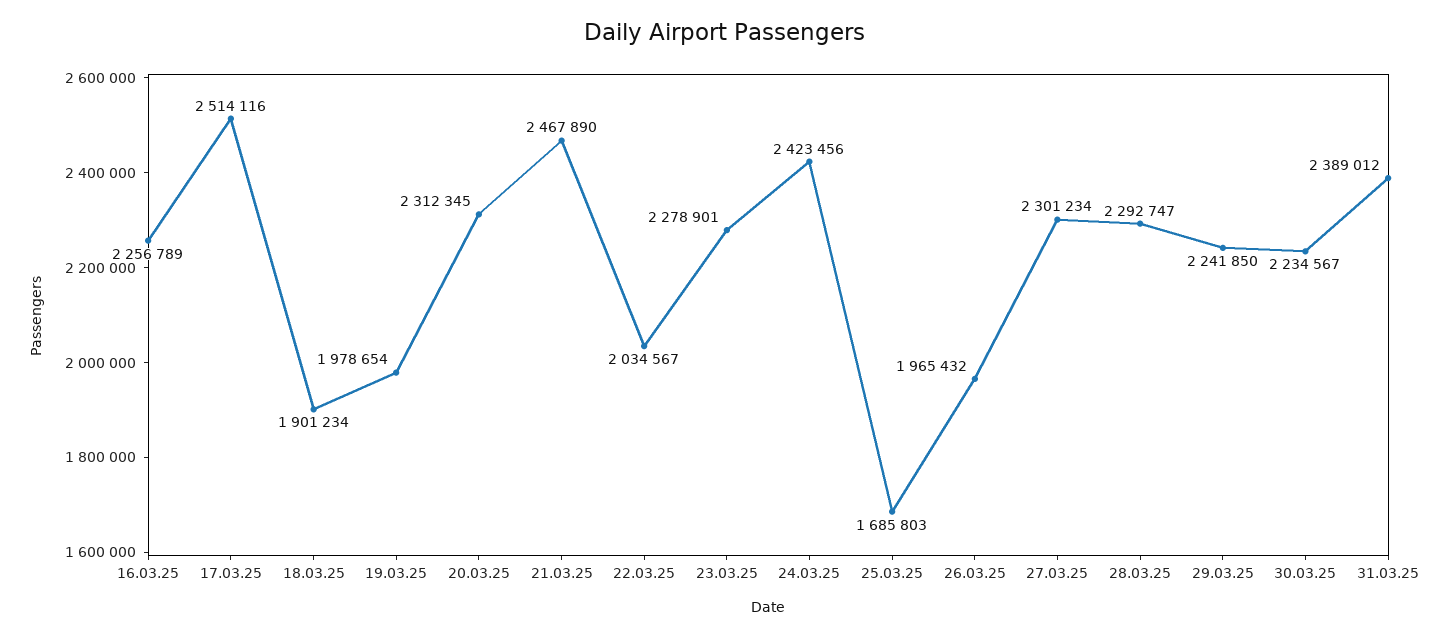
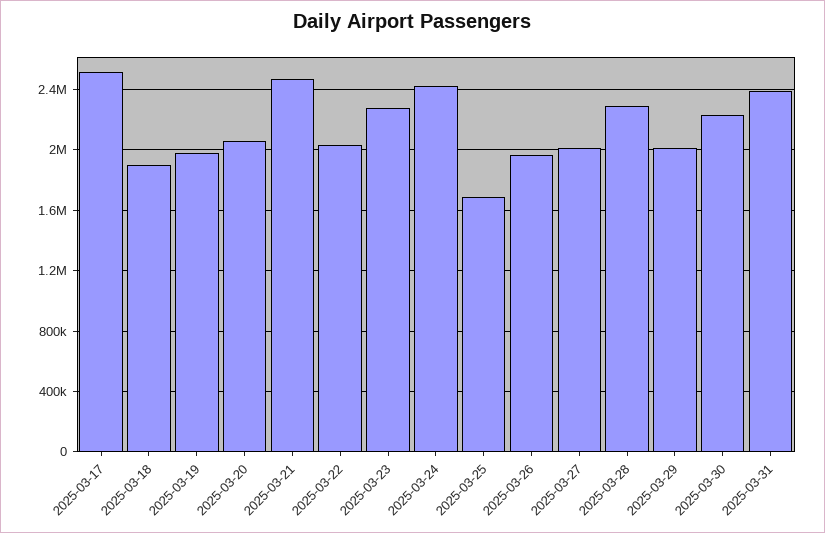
  {
-   "16.03.25": 2256789,
    "17.03.25": 2514116,
    "18.03.25": 1901234,
    "19.03.25": 1978654,
-   "20.03.25": 2312345,
+   "20.03.25": 2050000,
    "21.03.25": 2467890,
    "22.03.25": 2034567,
    "23.03.25": 2278901,
    "24.03.25": 2423456,
    "25.03.25": 1685803,
    "26.03.25": 1965432,
-   "27.03.25": 2301234,
+   "27.03.25": 2000000,
    "28.03.25": 2292747,
-   "29.03.25": 2241850,
+   "29.03.25": 2000000,
    "30.03.25": 2234567,
    "31.03.25": 2389012
  }

